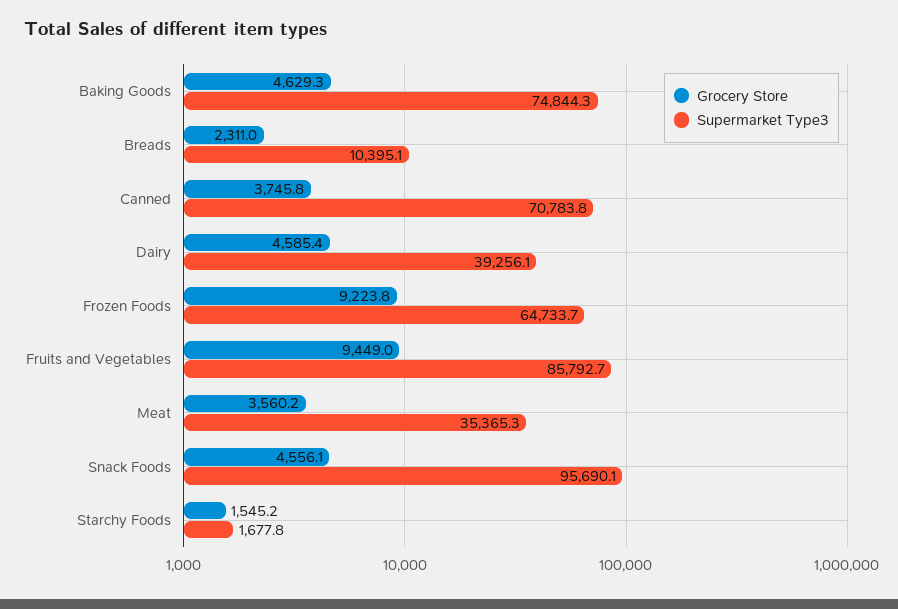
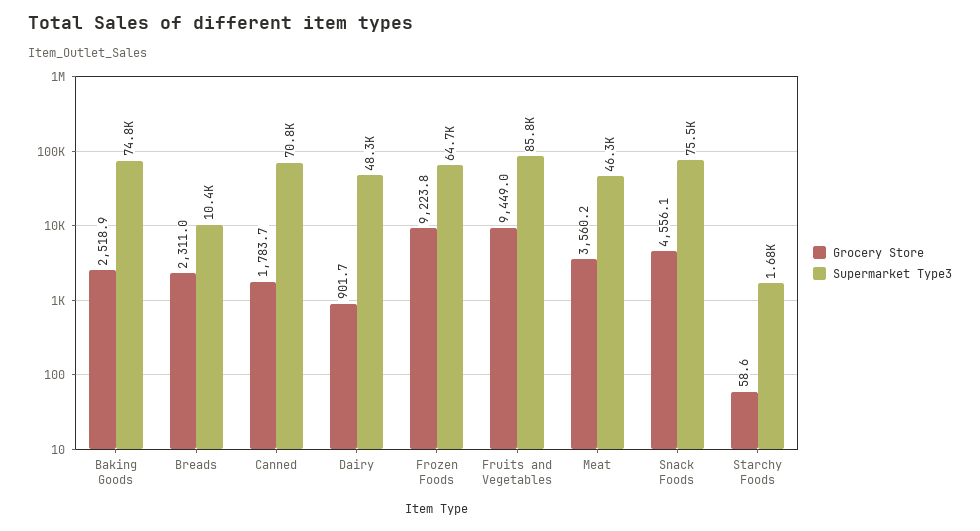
  {
    "Grocery Store": {
-     "Baking Goods": 4629.3,
+     "Baking Goods": 2518.9,
      "Breads": 2311,
-     "Canned": 3745.8,
+     "Canned": 1783.7,
-     "Dairy": 4585.4,
+     "Dairy": 901.7,
      "Frozen Foods": 9223.8,
      "Fruits and Vegetables": 9449,
      "Meat": 3560.2,
      "Snack Foods": 4556.1,
-     "Starchy Foods": 1545.2
+     "Starchy Foods": 58.6
    },
    "Supermarket Type3": {
      "Baking Goods": 74844.3,
      "Breads": 10395.1,
      "Canned": 70783.8,
-     "Dairy": 39256.1,
+     "Dairy": 48300,
      "Frozen Foods": 64733.7,
      "Fruits and Vegetables": 85792.7,
-     "Meat": 35365.3,
+     "Meat": 46300,
-     "Snack Foods": 95690.1,
+     "Snack Foods": 75500,
      "Starchy Foods": 1677.8
    }
  }

